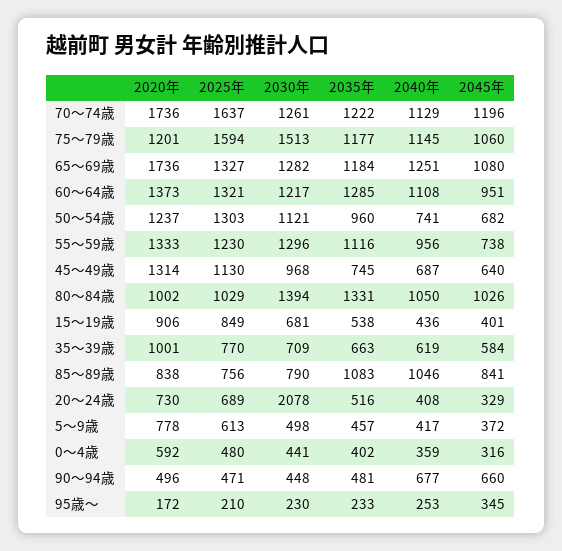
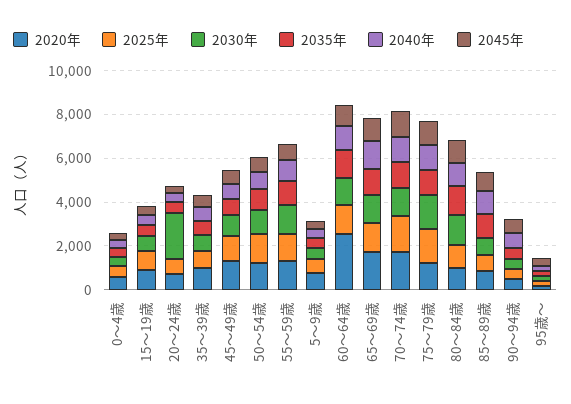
  {
    "2020年": {
      "70～74歳": 1736,
      "75～79歳": 1201,
      "65～69歳": 1736,
-     "60～64歳": 1373,
+     "60～64歳": 2500,
      "50～54歳": 1237,
      "55～59歳": 1333,
      "45～49歳": 1314,
      "80～84歳": 1002,
      "15～19歳": 906,
      "35～39歳": 1001,
      "85～89歳": 838,
      "20～24歳": 730,
      "5～9歳": 778,
      "0～4歳": 592,
      "90～94歳": 496,
      "95歳～": 172
    },
    "2025年": {
      "70～74歳": 1637,
      "75～79歳": 1594,
      "65～69歳": 1327,
      "60～64歳": 1321,
      "50～54歳": 1303,
      "55～59歳": 1230,
      "45～49歳": 1130,
      "80～84歳": 1029,
      "15～19歳": 849,
      "35～39歳": 770,
      "85～89歳": 756,
      "20～24歳": 689,
      "5～9歳": 613,
      "0～4歳": 480,
      "90～94歳": 471,
      "95歳～": 210
    },
    "2030年": {
      "70～74歳": 1261,
      "75～79歳": 1513,
      "65～69歳": 1282,
      "60～64歳": 1217,
      "50～54歳": 1121,
      "55～59歳": 1296,
      "45～49歳": 968,
      "80～84歳": 1394,
      "15～19歳": 681,
      "35～39歳": 709,
      "85～89歳": 790,
      "20～24歳": 2078,
      "5～9歳": 498,
      "0～4歳": 441,
      "90～94歳": 448,
      "95歳～": 230
    },
    "2035年": {
      "70～74歳": 1222,
      "75～79歳": 1177,
      "65～69歳": 1184,
      "60～64歳": 1285,
      "50～54歳": 960,
      "55～59歳": 1116,
      "45～49歳": 745,
      "80～84歳": 1331,
      "15～19歳": 538,
      "35～39歳": 663,
      "85～89歳": 1083,
      "20～24歳": 516,
      "5～9歳": 457,
      "0～4歳": 402,
      "90～94歳": 481,
      "95歳～": 233
    },
    "2040年": {
      "70～74歳": 1129,
      "75～79歳": 1145,
      "65～69歳": 1251,
      "60～64歳": 1108,
      "50～54歳": 741,
      "55～59歳": 956,
      "45～49歳": 687,
      "80～84歳": 1050,
      "15～19歳": 436,
      "35～39歳": 619,
      "85～89歳": 1046,
      "20～24歳": 408,
      "5～9歳": 417,
      "0～4歳": 359,
      "90～94歳": 677,
      "95歳～": 253
    },
    "2045年": {
      "70～74歳": 1196,
      "75～79歳": 1060,
      "65～69歳": 1080,
      "60～64歳": 951,
      "50～54歳": 682,
      "55～59歳": 738,
      "45～49歳": 640,
      "80～84歳": 1026,
      "15～19歳": 401,
      "35～39歳": 584,
      "85～89歳": 841,
      "20～24歳": 329,
      "5～9歳": 372,
      "0～4歳": 316,
      "90～94歳": 660,
      "95歳～": 345
    }
  }

